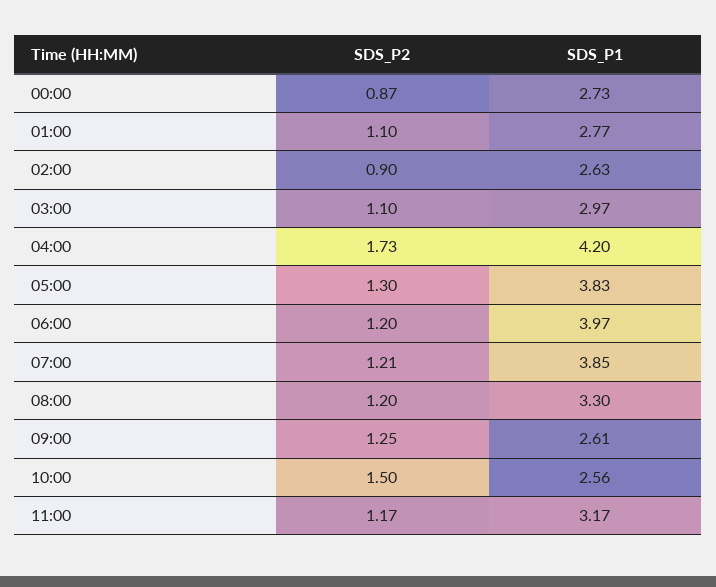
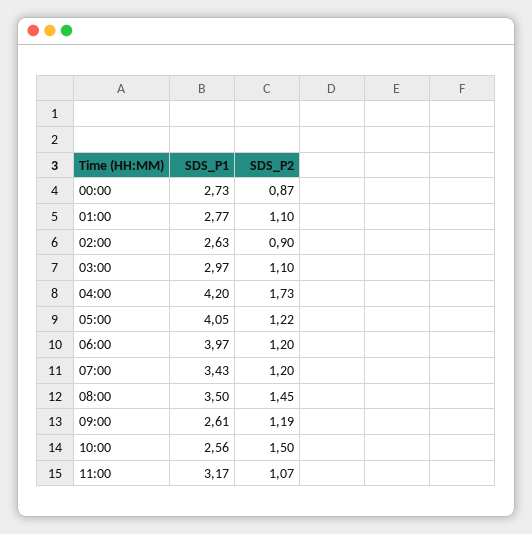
  {
    "SDS_P2": {
      "00:00": 0.87,
      "01:00": 1.1,
      "02:00": 0.9,
      "03:00": 1.1,
      "04:00": 1.73,
-     "05:00": 1.3,
+     "05:00": 1.22,
      "06:00": 1.2,
-     "07:00": 1.21,
+     "07:00": 1.2,
-     "08:00": 1.2,
+     "08:00": 1.45,
-     "09:00": 1.25,
+     "09:00": 1.19,
      "10:00": 1.5,
-     "11:00": 1.17
+     "11:00": 1.07
    },
    "SDS_P1": {
      "00:00": 2.73,
      "01:00": 2.77,
      "02:00": 2.63,
      "03:00": 2.97,
      "04:00": 4.2,
-     "05:00": 3.83,
+     "05:00": 4.05,
      "06:00": 3.97,
-     "07:00": 3.85,
+     "07:00": 3.43,
-     "08:00": 3.3,
+     "08:00": 3.5,
      "09:00": 2.61,
      "10:00": 2.56,
      "11:00": 3.17
    }
  }

